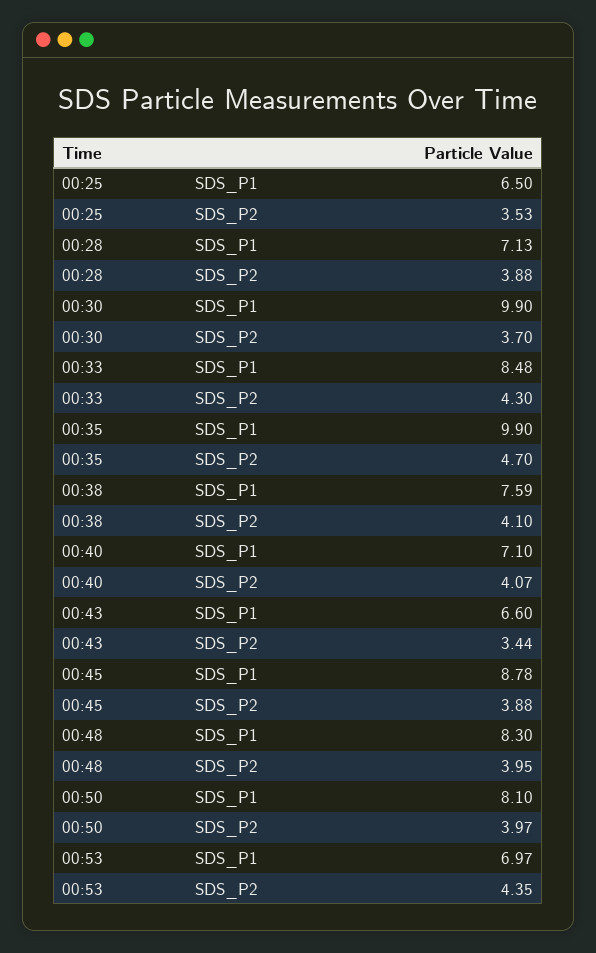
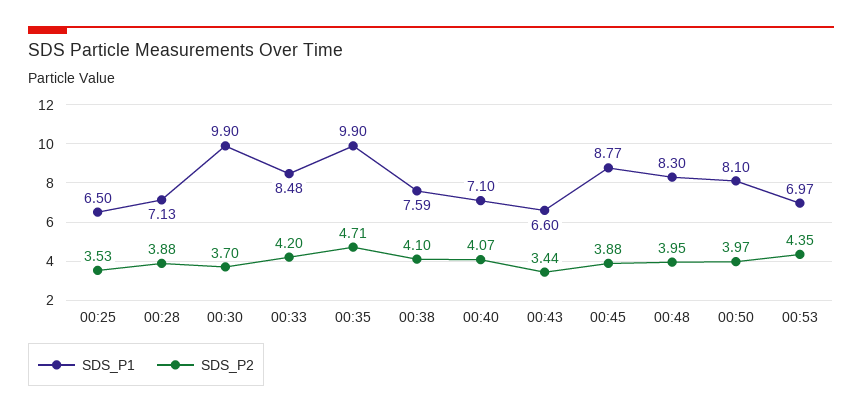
  {
    "SDS_P1": {
      "00:25": 6.5,
      "00:28": 7.13,
      "00:30": 9.9,
      "00:33": 8.48,
      "00:35": 9.9,
      "00:38": 7.59,
      "00:40": 7.1,
      "00:43": 6.6,
-     "00:45": 8.78,
+     "00:45": 8.77,
      "00:48": 8.3,
      "00:50": 8.1,
      "00:53": 6.97
    },
    "SDS_P2": {
      "00:25": 3.53,
      "00:28": 3.88,
      "00:30": 3.7,
-     "00:33": 4.3,
+     "00:33": 4.2,
-     "00:35": 4.7,
+     "00:35": 4.71,
      "00:38": 4.1,
      "00:40": 4.07,
      "00:43": 3.44,
      "00:45": 3.88,
      "00:48": 3.95,
      "00:50": 3.97,
      "00:53": 4.35
    }
  }

